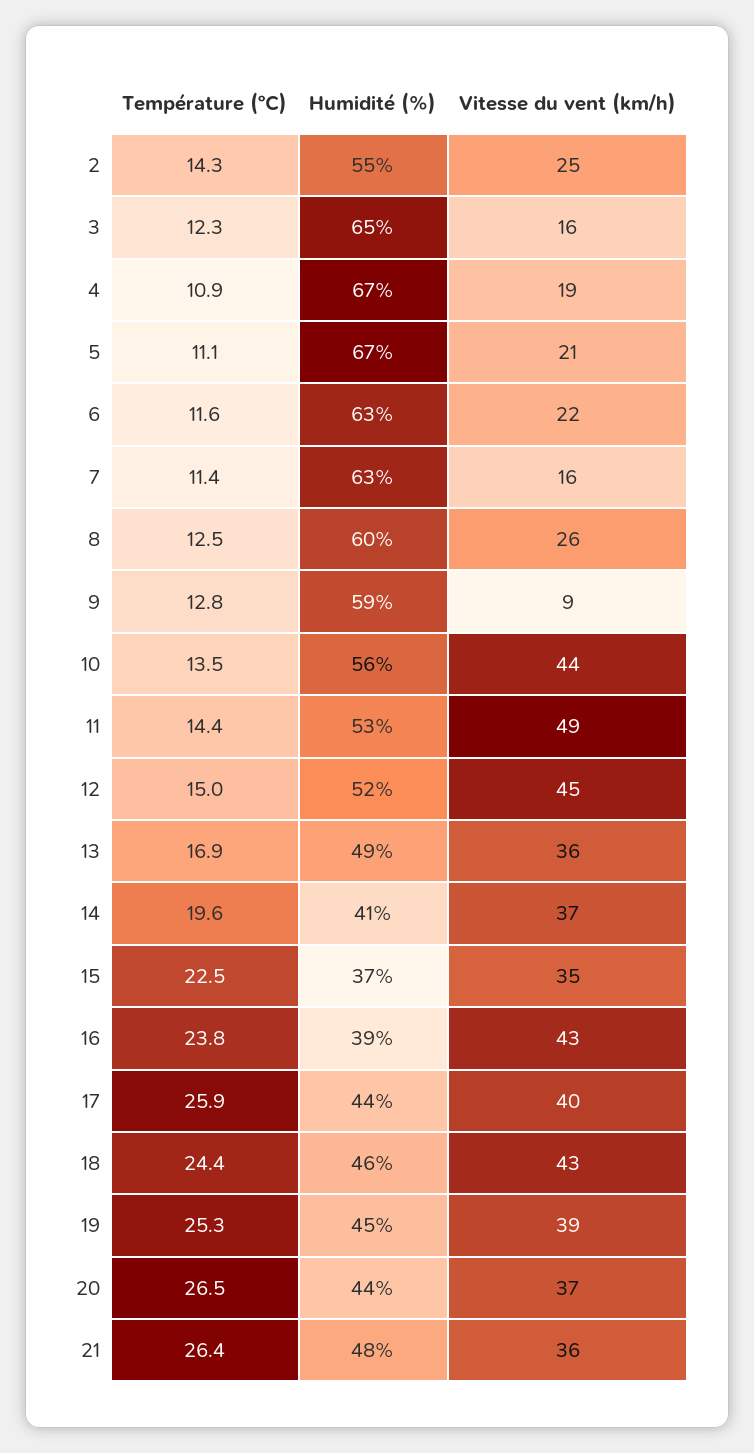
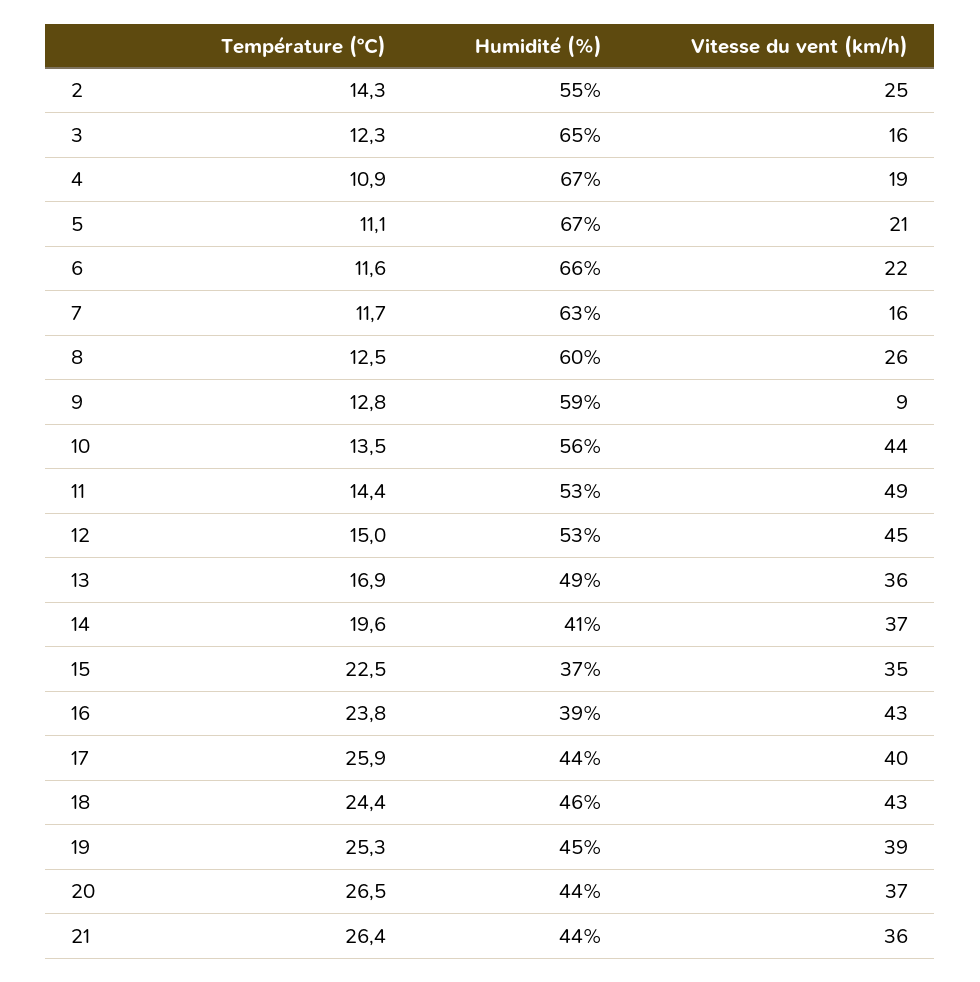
  {
    "Température (ºC)": {
      "2": 14.3,
      "3": 12.3,
      "4": 10.9,
      "5": 11.1,
      "6": 11.6,
-     "7": 11.4,
+     "7": 11.7,
      "8": 12.5,
      "9": 12.8,
      "10": 13.5,
      "11": 14.4,
      "12": 15,
      "13": 16.9,
      "14": 19.6,
      "15": 22.5,
      "16": 23.8,
      "17": 25.9,
      "18": 24.4,
      "19": 25.3,
      "20": 26.5,
      "21": 26.4
    },
    "Humidité (%)": {
      "2": 55,
      "3": 65,
      "4": 67,
      "5": 67,
-     "6": 63,
+     "6": 66,
      "7": 63,
      "8": 60,
      "9": 59,
      "10": 56,
      "11": 53,
-     "12": 52,
+     "12": 53,
      "13": 49,
      "14": 41,
      "15": 37,
      "16": 39,
      "17": 44,
      "18": 46,
      "19": 45,
      "20": 44,
-     "21": 48
+     "21": 44
    },
    "Vitesse du vent (km/h)": {
      "2": 25,
      "3": 16,
      "4": 19,
      "5": 21,
      "6": 22,
      "7": 16,
      "8": 26,
      "9": 9,
      "10": 44,
      "11": 49,
      "12": 45,
      "13": 36,
      "14": 37,
      "15": 35,
      "16": 43,
      "17": 40,
      "18": 43,
      "19": 39,
      "20": 37,
      "21": 36
    }
  }

